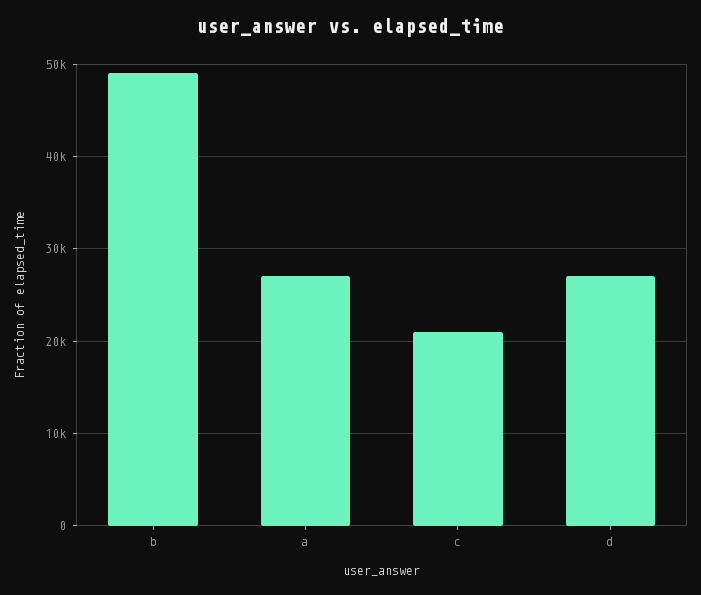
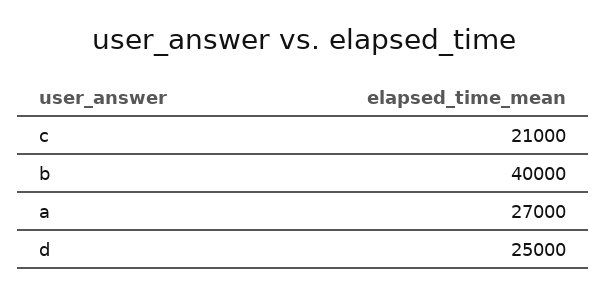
  {
-   "b": 49000,
+   "b": 40000,
    "a": 27000,
    "c": 21000,
-   "d": 27000
+   "d": 25000
  }

